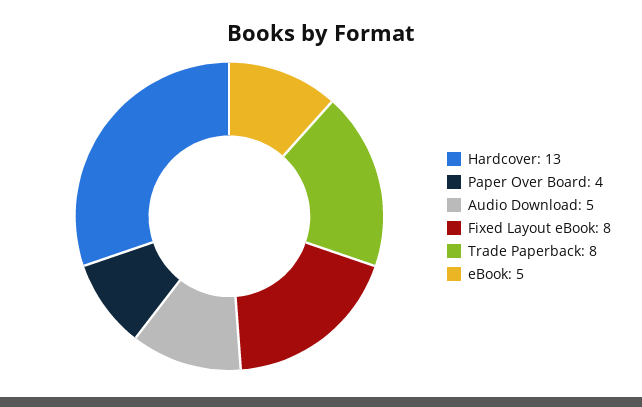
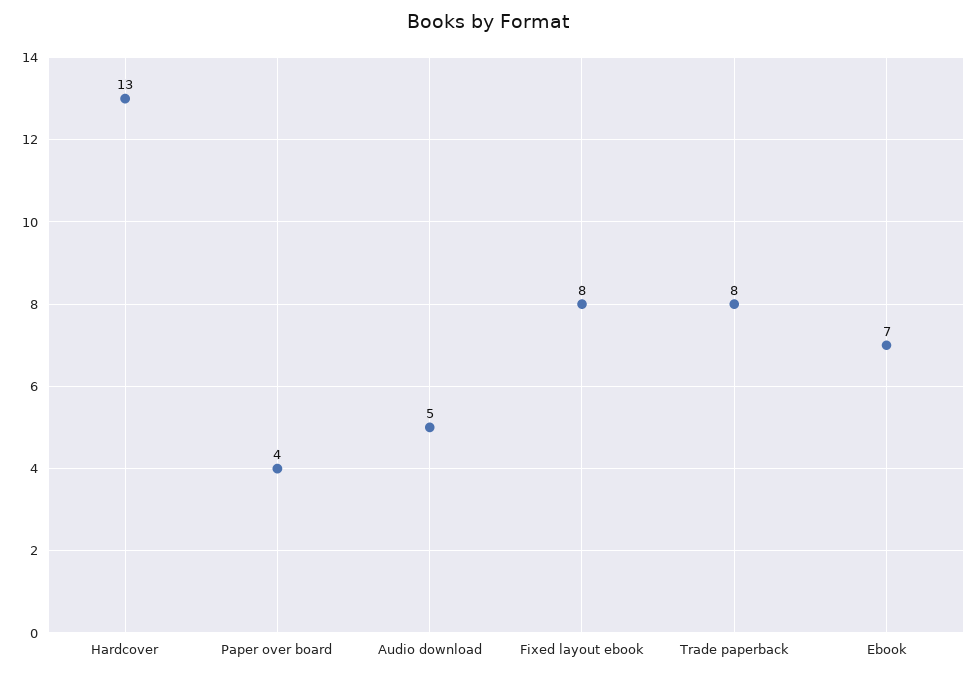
  {
    "Hardcover": 13,
    "Paper Over Board": 4,
    "Audio Download": 5,
    "Fixed Layout eBook": 8,
    "Trade Paperback": 8,
-   "eBook": 5
+   "eBook": 7
  }

